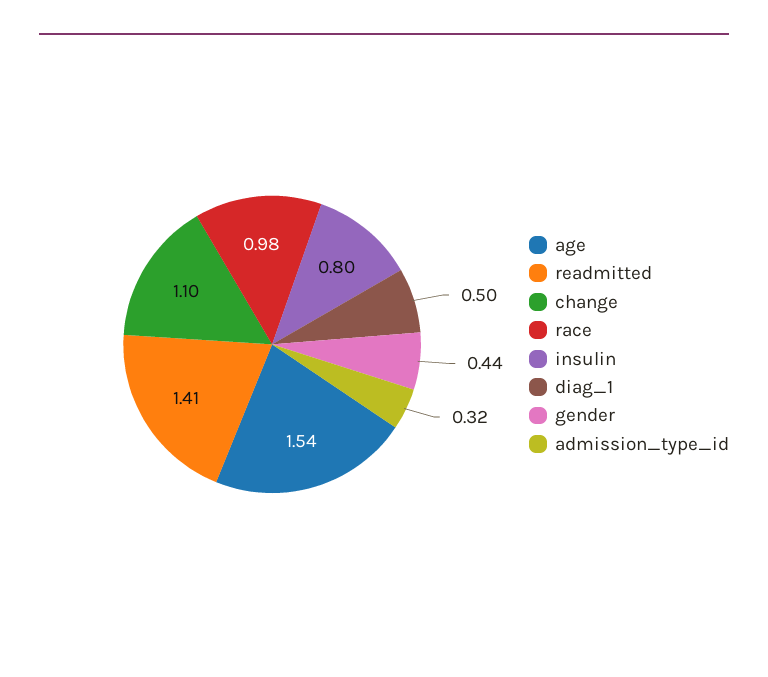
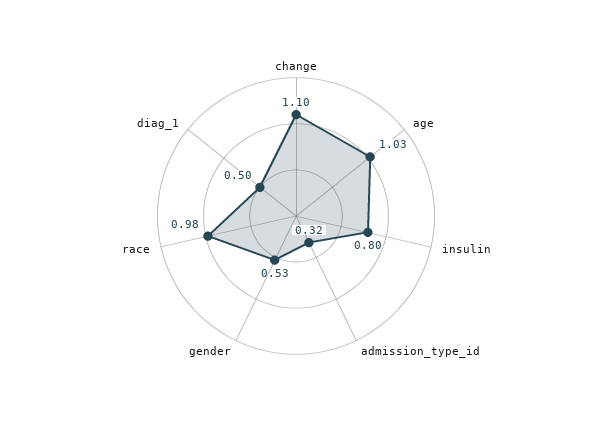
  {
-   "age": 1.54,
+   "age": 1.03,
-   "readmitted": 1.41,
    "change": 1.1,
    "race": 0.98,
    "insulin": 0.8,
    "diag_1": 0.5,
-   "gender": 0.44,
+   "gender": 0.53,
    "admission_type_id": 0.32
  }

